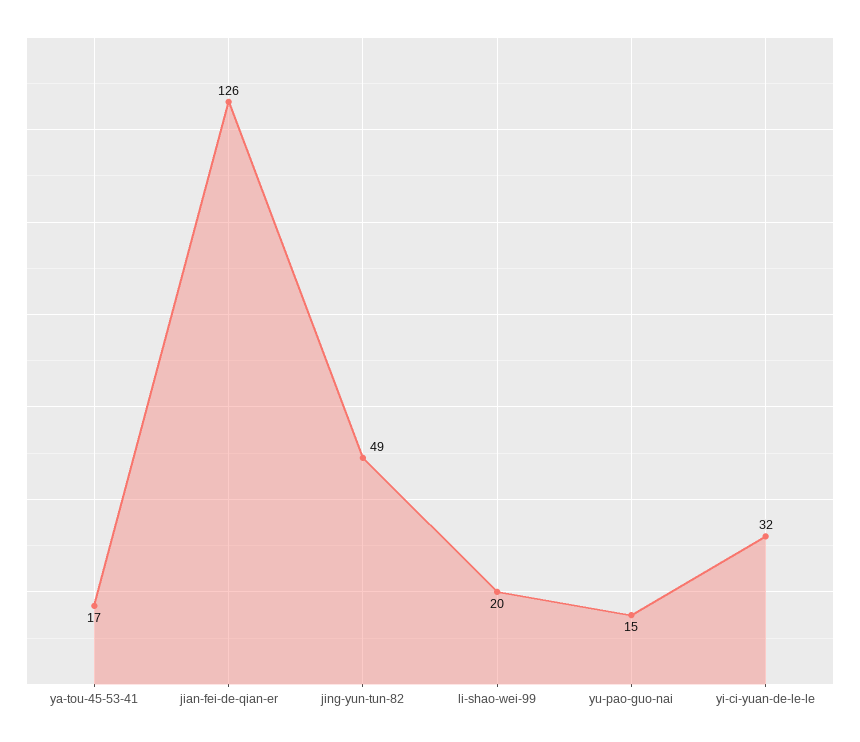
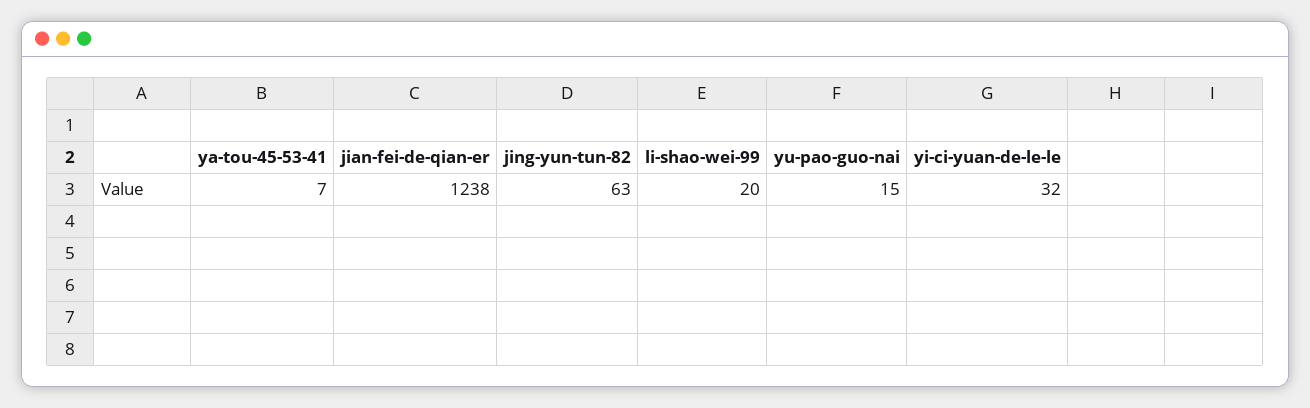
  {
-   "ya-tou-45-53-41": 17,
+   "ya-tou-45-53-41": 7,
-   "jian-fei-de-qian-er": 126,
+   "jian-fei-de-qian-er": 1238,
-   "jing-yun-tun-82": 49,
+   "jing-yun-tun-82": 63,
    "li-shao-wei-99": 20,
    "yu-pao-guo-nai": 15,
    "yi-ci-yuan-de-le-le": 32
  }

